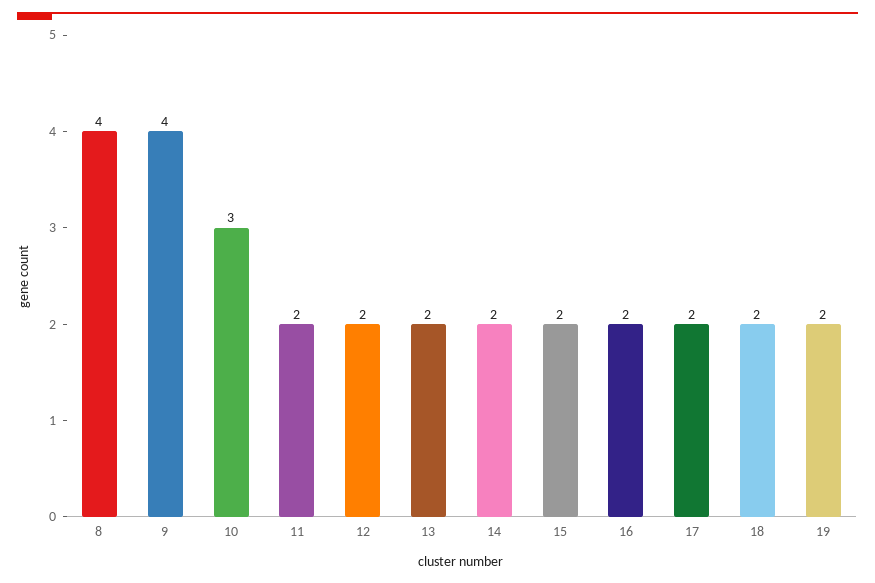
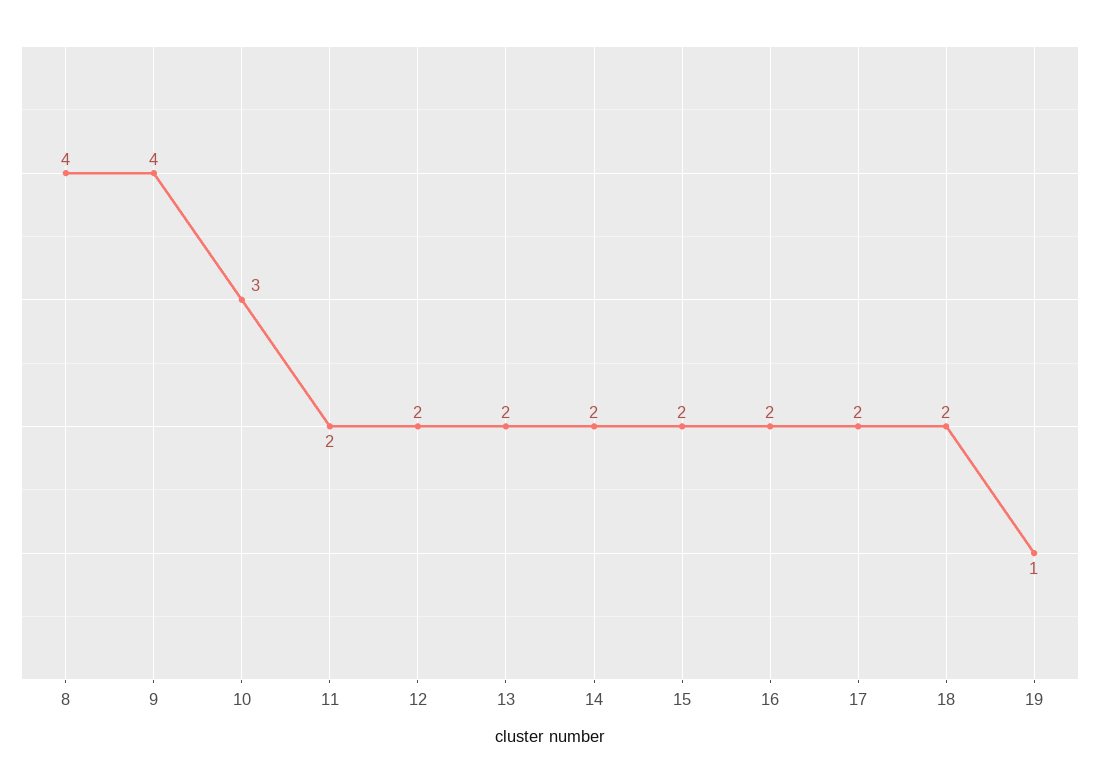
  {
    "8": 4,
    "9": 4,
    "10": 3,
    "11": 2,
    "12": 2,
    "13": 2,
    "14": 2,
    "15": 2,
    "16": 2,
    "17": 2,
    "18": 2,
-   "19": 2
+   "19": 1
  }

